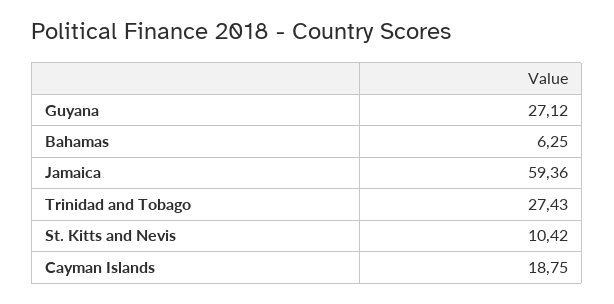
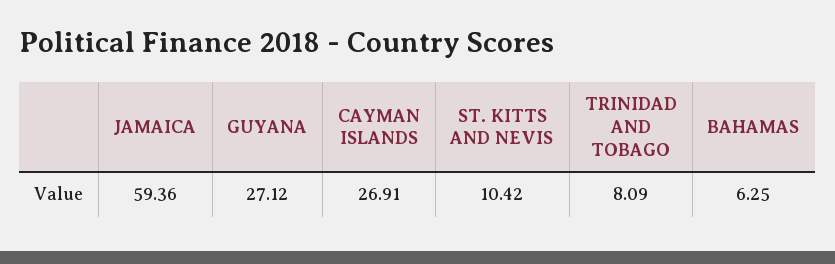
  {
    "Guyana": 27.12,
    "Bahamas": 6.25,
    "Jamaica": 59.36,
-   "Trinidad and Tobago": 27.43,
+   "Trinidad and Tobago": 8.09,
    "St. Kitts and Nevis": 10.42,
-   "Cayman Islands": 18.75
+   "Cayman Islands": 26.91
  }

